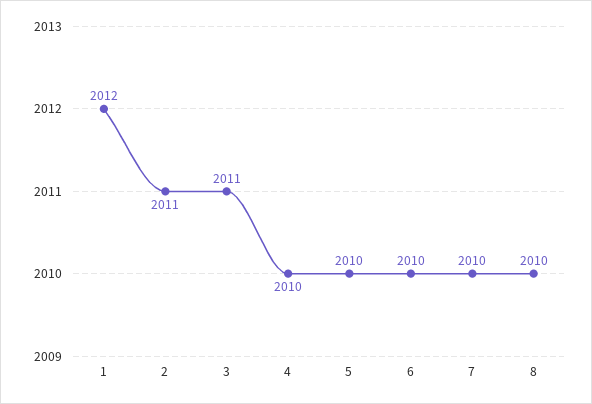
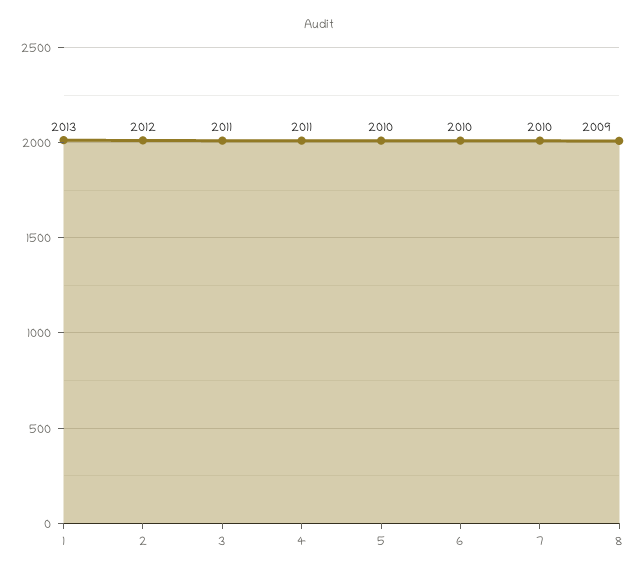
  {
-   "1": 2012,
+   "1": 2013,
-   "2": 2011,
+   "2": 2012,
    "3": 2011,
-   "4": 2010,
+   "4": 2011,
    "5": 2010,
    "6": 2010,
    "7": 2010,
-   "8": 2010
+   "8": 2009
  }

